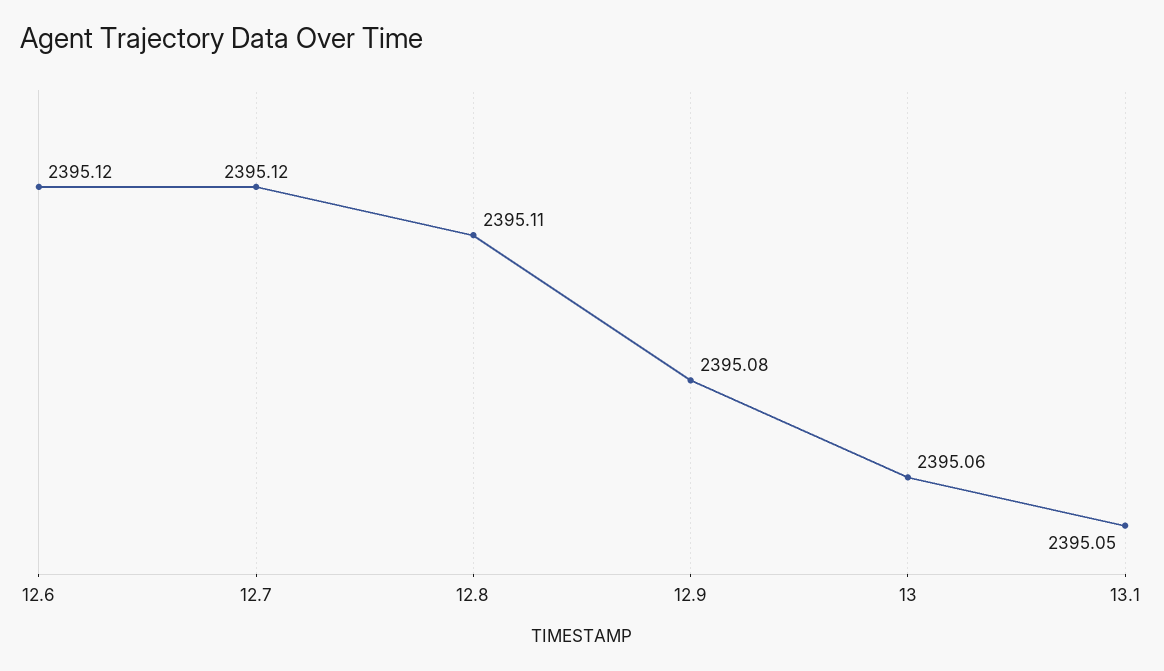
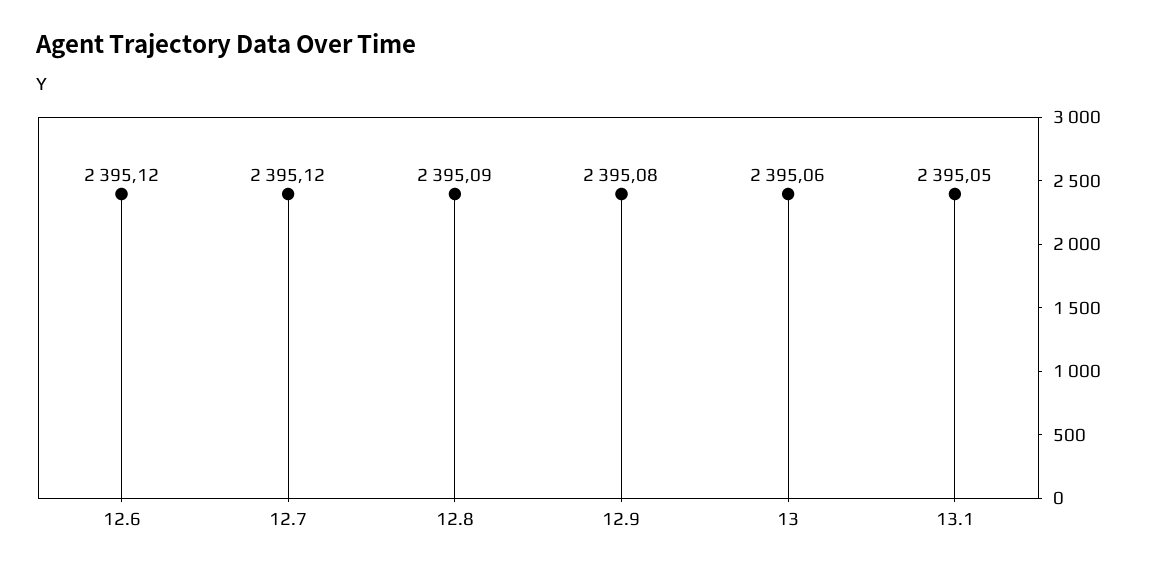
  {
    "12.6": 2395.12,
    "12.7": 2395.12,
-   "12.8": 2395.11,
+   "12.8": 2395.09,
    "12.9": 2395.08,
    "13": 2395.06,
    "13.1": 2395.05
  }

